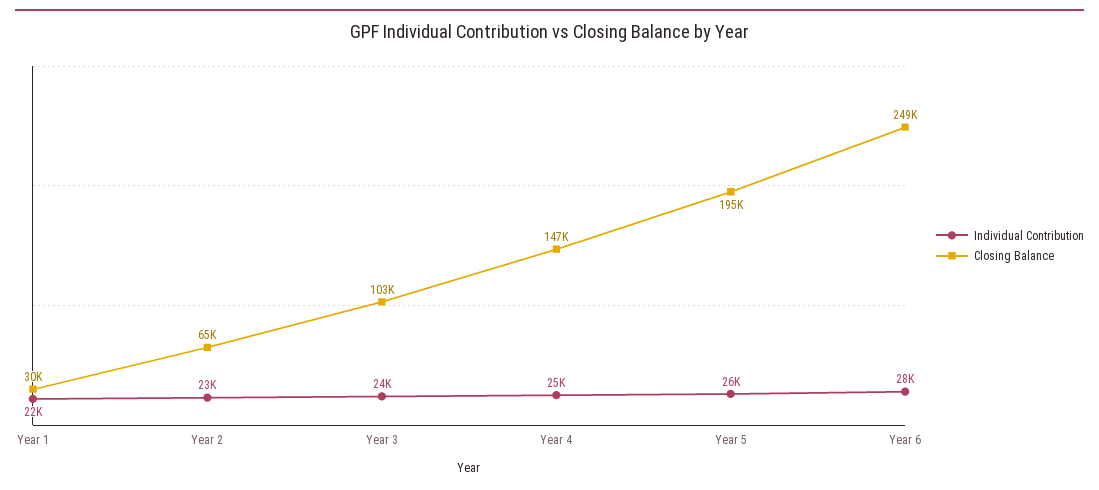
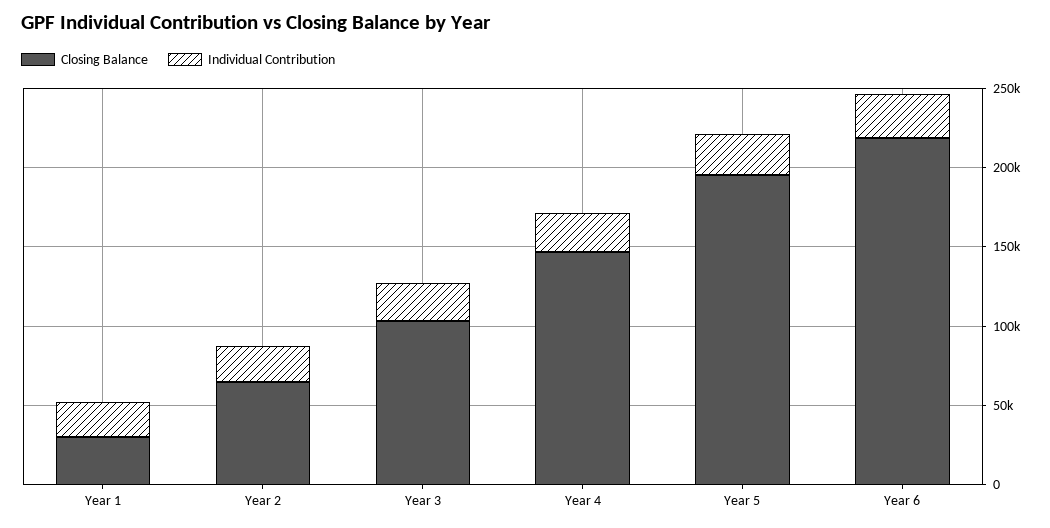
  {
    "Individual Contribution": {
      "Year 1": 22000,
      "Year 2": 23000,
      "Year 3": 24000,
      "Year 4": 25000,
      "Year 5": 26000,
      "Year 6": 28000
    },
    "Closing Balance": {
      "Year 1": 30000,
      "Year 2": 65000,
      "Year 3": 103000,
      "Year 4": 147000,
      "Year 5": 195000,
-     "Year 6": 249000
+     "Year 6": 220000
    }
  }

